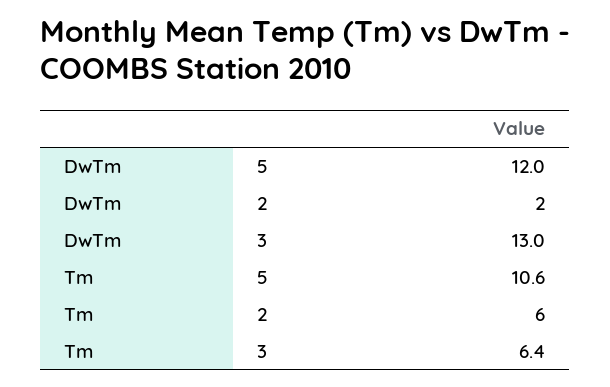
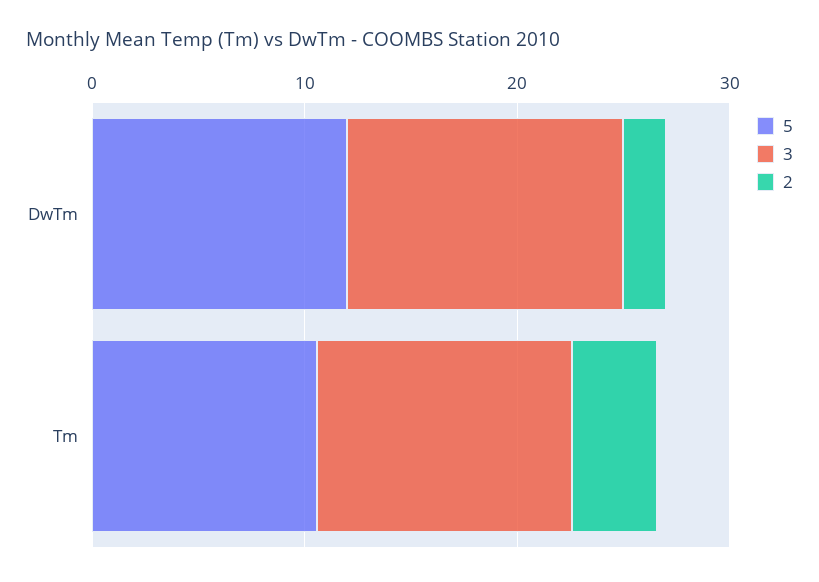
  {
    "5": {
      "DwTm": 12,
      "Tm": 10.6
    },
    "2": {
      "DwTm": 2,
-     "Tm": 6
+     "Tm": 4
    },
    "3": {
      "DwTm": 13,
-     "Tm": 6.4
+     "Tm": 12
    }
  }

